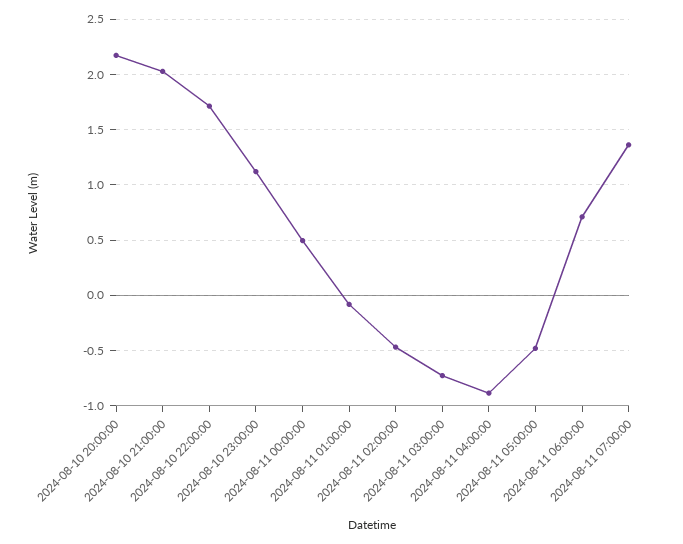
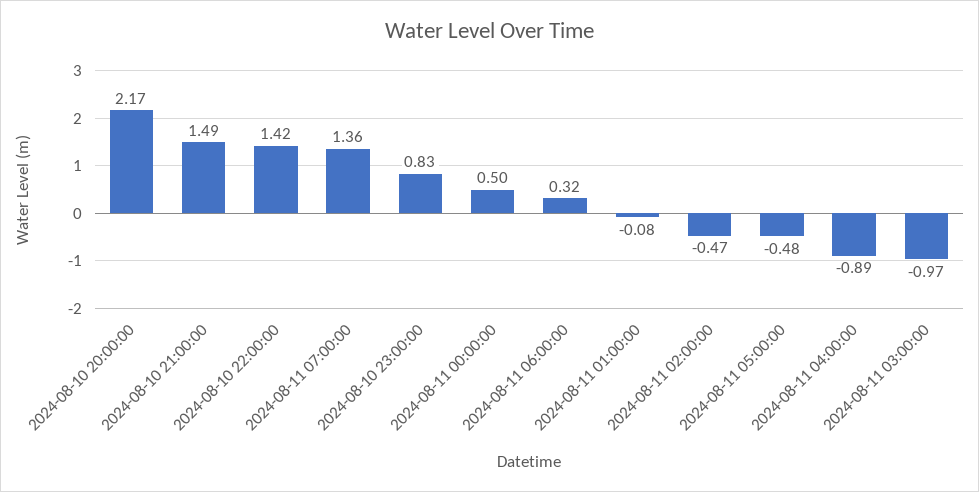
  {
    "2024-08-10 20:00:00": 2.17,
-   "2024-08-10 21:00:00": 2,
+   "2024-08-10 21:00:00": 1.49,
-   "2024-08-10 22:00:00": 1.7,
+   "2024-08-10 22:00:00": 1.42,
-   "2024-08-10 23:00:00": 1.1,
+   "2024-08-10 23:00:00": 0.83,
    "2024-08-11 00:00:00": 0.5,
    "2024-08-11 01:00:00": -0.08,
    "2024-08-11 02:00:00": -0.47,
-   "2024-08-11 03:00:00": -0.7,
+   "2024-08-11 03:00:00": -0.97,
    "2024-08-11 04:00:00": -0.89,
    "2024-08-11 05:00:00": -0.48,
-   "2024-08-11 06:00:00": 0.7,
+   "2024-08-11 06:00:00": 0.32,
    "2024-08-11 07:00:00": 1.36
  }

